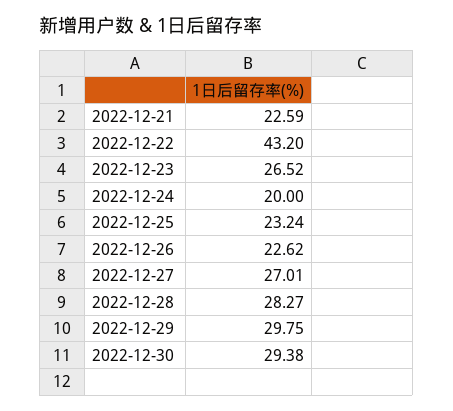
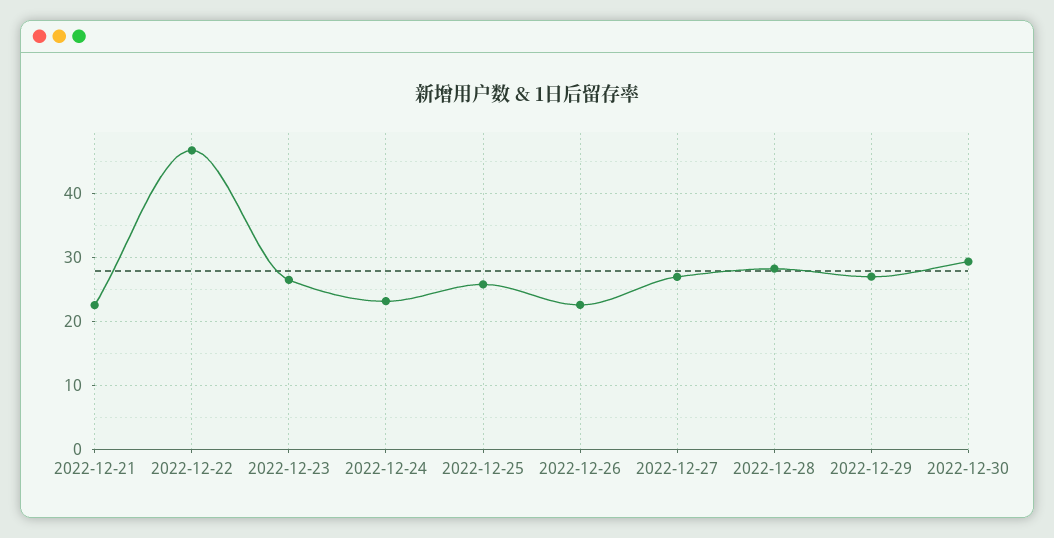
  {
    "2022-12-21": 22.59,
-   "2022-12-22": 43.2,
+   "2022-12-22": 47,
    "2022-12-23": 26.52,
-   "2022-12-24": 20,
+   "2022-12-24": 23,
-   "2022-12-25": 23.24,
+   "2022-12-25": 26,
    "2022-12-26": 22.62,
    "2022-12-27": 27.01,
    "2022-12-28": 28.27,
-   "2022-12-29": 29.75,
+   "2022-12-29": 27,
    "2022-12-30": 29.38
  }

